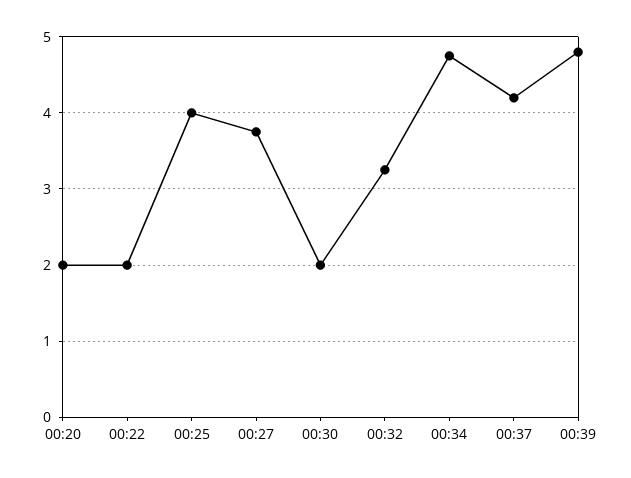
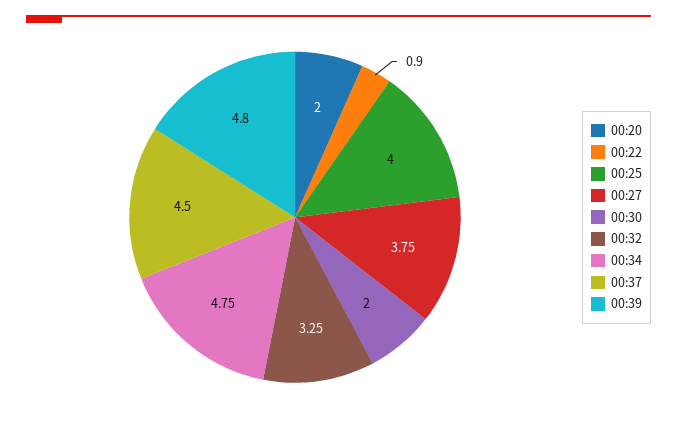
  {
    "00:20": 2,
-   "00:22": 2,
+   "00:22": 0.9,
    "00:25": 4,
    "00:27": 3.75,
    "00:30": 2,
    "00:32": 3.25,
    "00:34": 4.75,
-   "00:37": 4.2,
+   "00:37": 4.5,
    "00:39": 4.8
  }

